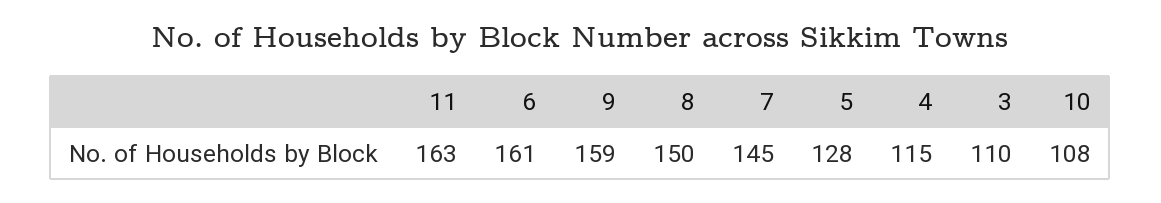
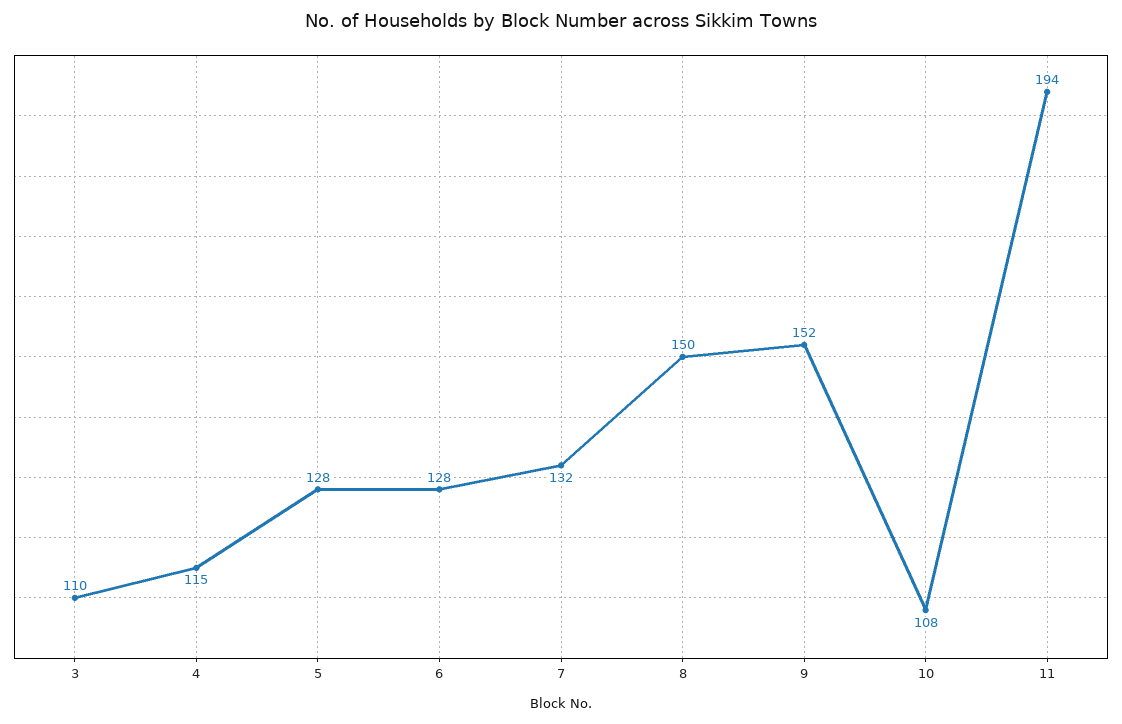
  {
-   "11": 163,
+   "11": 194,
-   "6": 161,
+   "6": 128,
-   "9": 159,
+   "9": 152,
    "8": 150,
-   "7": 145,
+   "7": 132,
    "5": 128,
    "4": 115,
    "3": 110,
    "10": 108
  }

